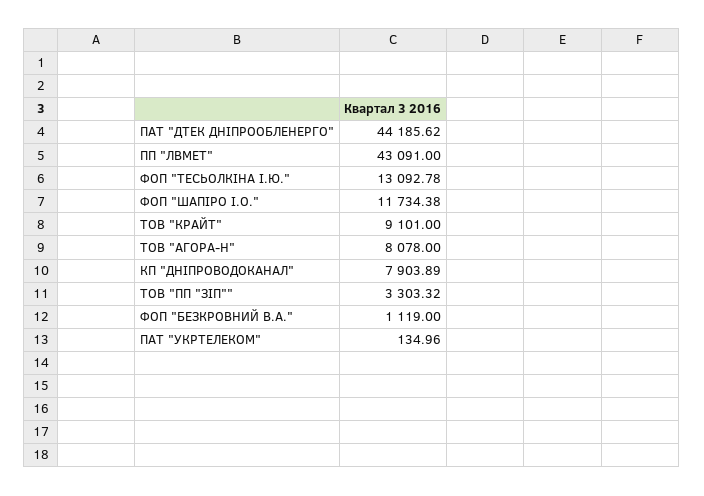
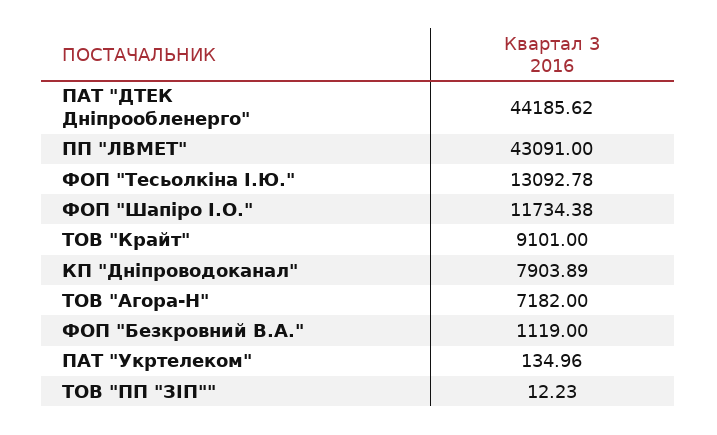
  {
    "ПАТ \"ДТЕК ДНІПРООБЛЕНЕРГО\"": 44185.62,
    "ПП \"ЛВМЕТ\"": 43091,
    "ФОП \"ТЕСЬОЛКІНА І.Ю.\"": 13092.78,
    "ФОП \"ШАПІРО І.О.\"": 11734.38,
    "ТОВ \"КРАЙТ\"": 9101,
-   "ТОВ \"АГОРА-Н\"": 8078,
+   "ТОВ \"АГОРА-Н\"": 7182,
    "КП \"ДНІПРОВОДОКАНАЛ\"": 7903.89,
-   "ТОВ \"ПП \"ЗІП\"\"": 3303.32,
+   "ТОВ \"ПП \"ЗІП\"\"": 12.23,
    "ФОП \"БЕЗКРОВНИЙ В.А.\"": 1119,
    "ПАТ \"УКРТЕЛЕКОМ\"": 134.96
  }

